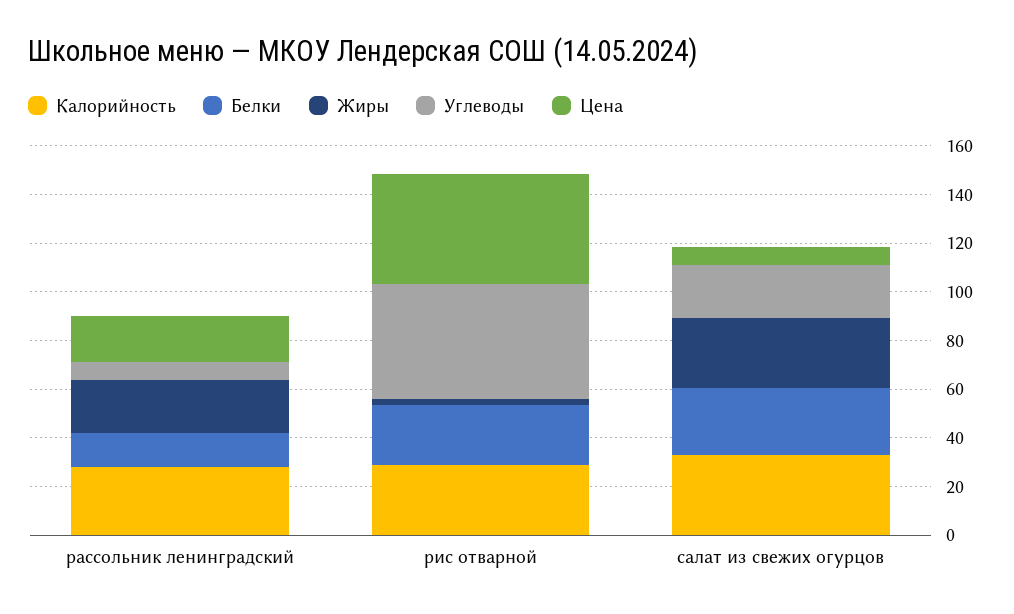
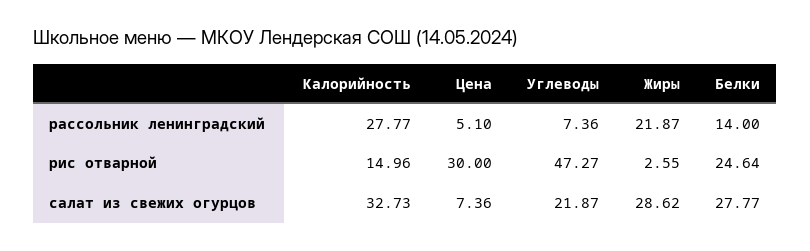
  {
    "Калорийность": {
      "рассольник ленинградский": 27.77,
-     "рис отварной": 30,
+     "рис отварной": 14.96,
      "салат из свежих огурцов": 32.73
    },
    "Белки": {
      "рассольник ленинградский": 14,
      "рис отварной": 24.64,
      "салат из свежих огурцов": 27.77
    },
    "Жиры": {
      "рассольник ленинградский": 21.87,
      "рис отварной": 2.55,
      "салат из свежих огурцов": 28.62
    },
    "Углеводы": {
      "рассольник ленинградский": 7.36,
      "рис отварной": 47.27,
      "салат из свежих огурцов": 21.87
    },
    "Цена": {
-     "рассольник ленинградский": 20,
+     "рассольник ленинградский": 5.1,
-     "рис отварной": 45,
+     "рис отварной": 30,
      "салат из свежих огурцов": 7.36
    }
  }

